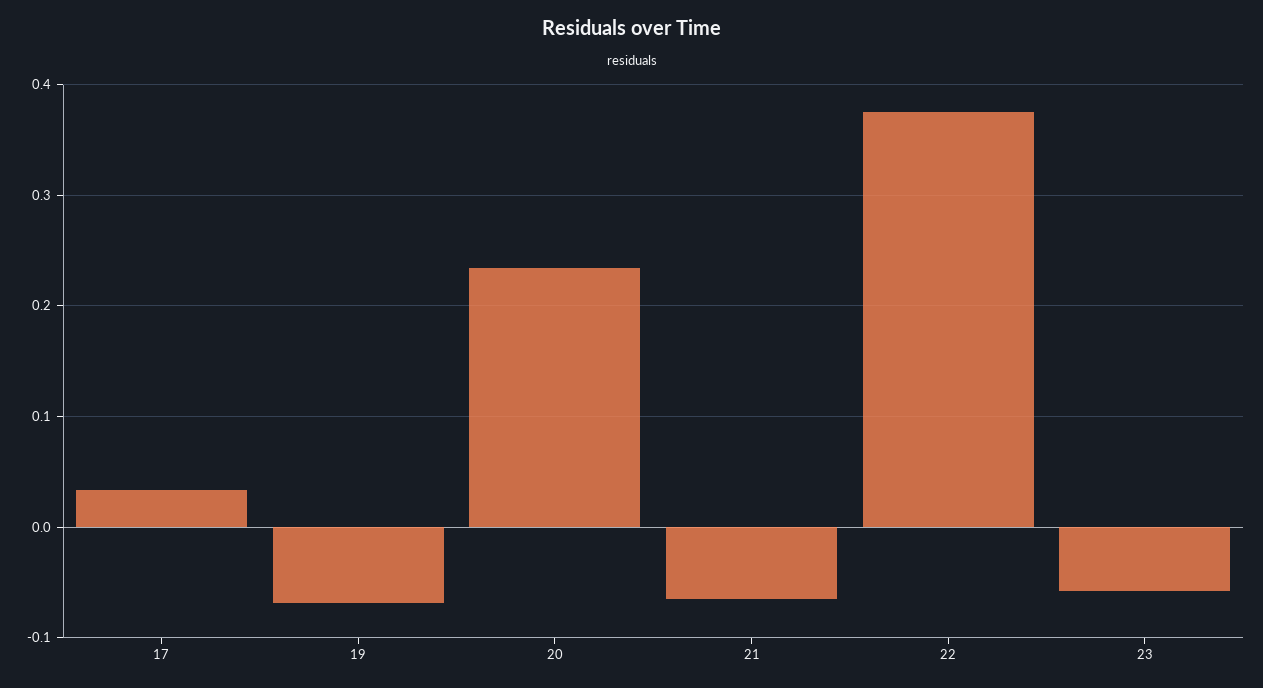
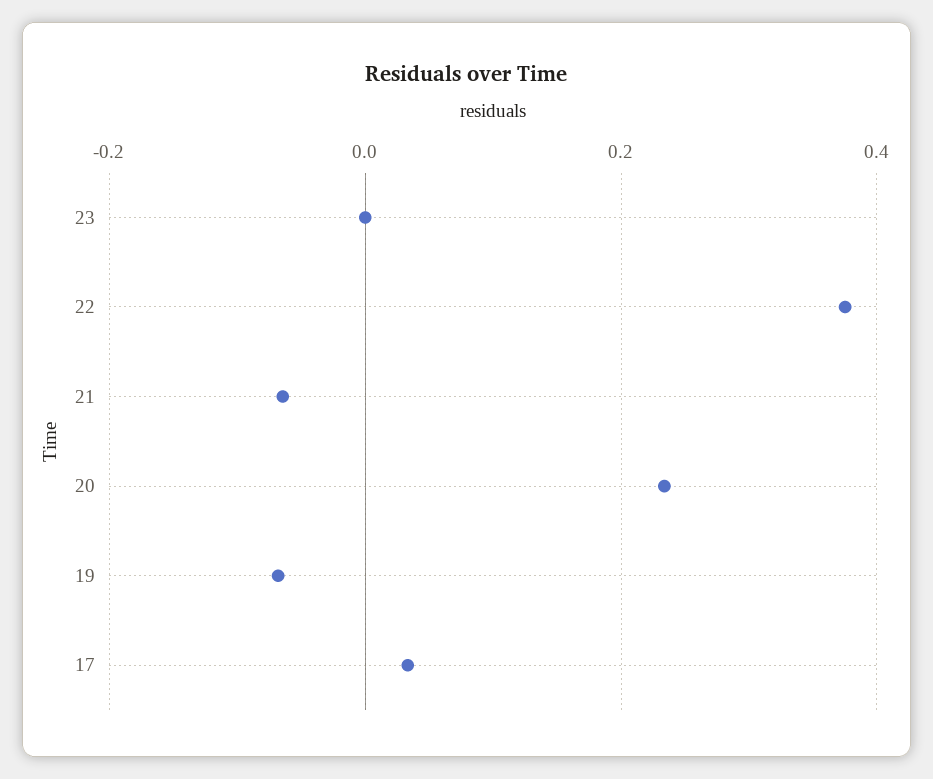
  {
    "17": 0.03,
    "19": -0.07,
    "20": 0.23,
    "21": -0.06,
    "22": 0.38,
-   "23": -0.06
+   "23": 0
  }

